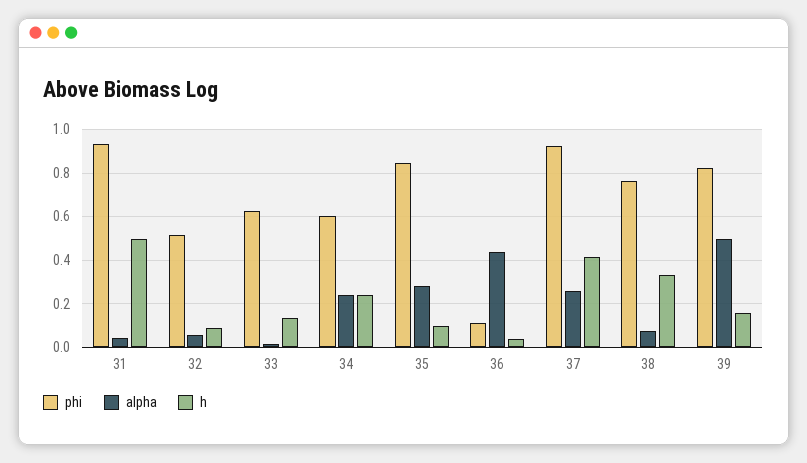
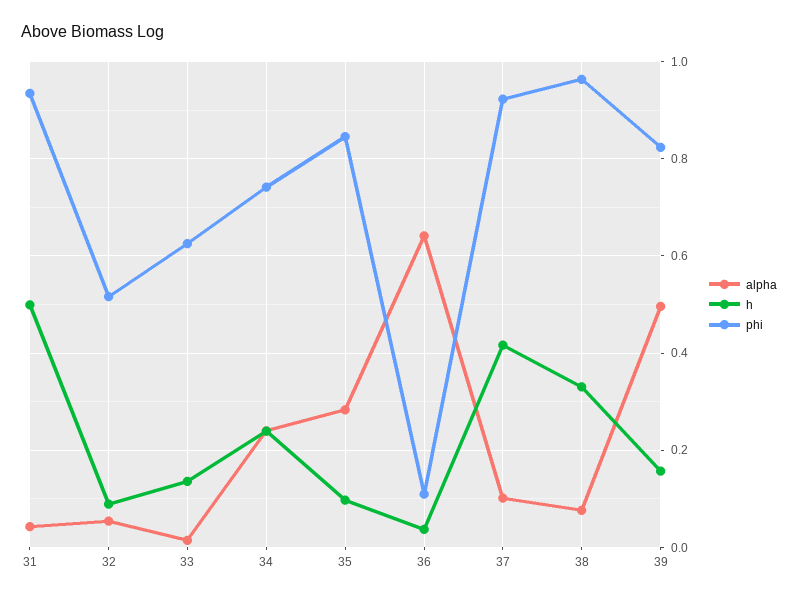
  {
    "phi": {
      "31": 0.94,
      "32": 0.52,
      "33": 0.62,
-     "34": 0.6,
+     "34": 0.74,
      "35": 0.84,
      "36": 0.1,
      "37": 0.92,
-     "38": 0.75,
+     "38": 0.96,
      "39": 0.82
    },
    "alpha": {
      "31": 0.04,
      "32": 0.06,
      "33": 0.02,
      "34": 0.24,
      "35": 0.28,
-     "36": 0.45,
+     "36": 0.64,
-     "37": 0.25,
+     "37": 0.1,
      "38": 0.08,
      "39": 0.5
    },
    "h": {
      "31": 0.5,
      "32": 0.08,
      "33": 0.14,
      "34": 0.24,
      "35": 0.1,
      "36": 0.04,
      "37": 0.42,
      "38": 0.34,
      "39": 0.16
    }
  }

